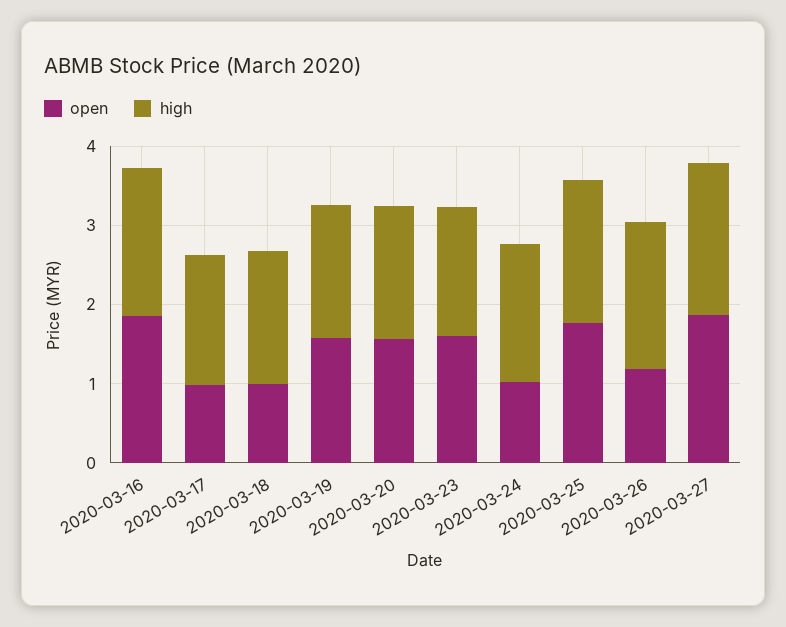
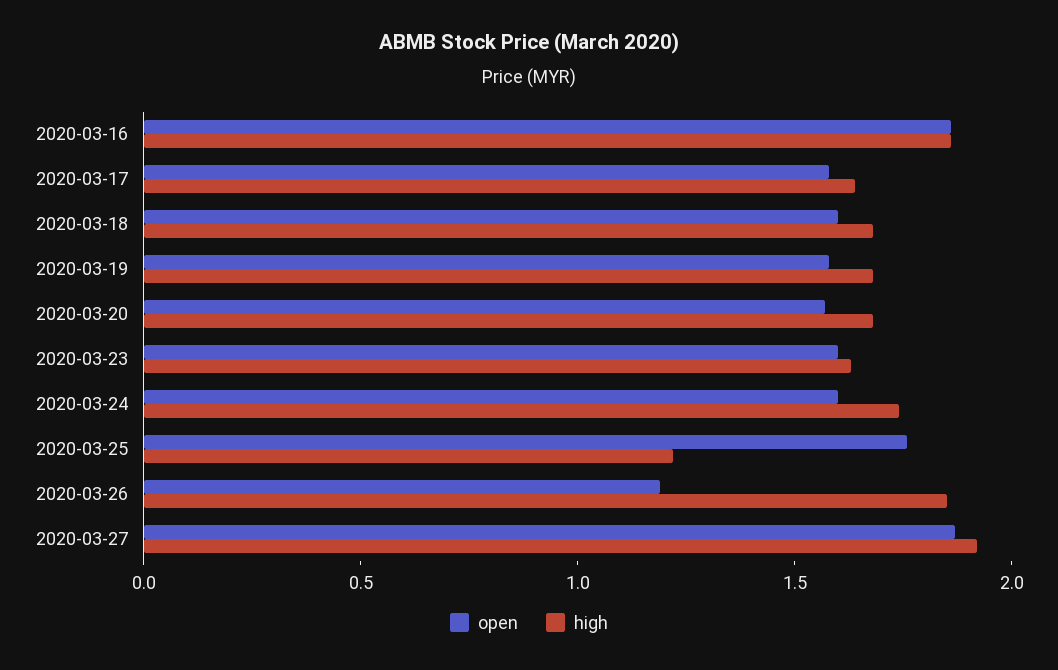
  {
    "open": {
      "2020-03-16": 1.9,
-     "2020-03-17": 1,
+     "2020-03-17": 1.6,
-     "2020-03-18": 1,
+     "2020-03-18": 1.6,
      "2020-03-19": 1.6,
      "2020-03-20": 1.6,
      "2020-03-23": 1.6,
-     "2020-03-24": 1,
+     "2020-03-24": 1.6,
      "2020-03-25": 1.8,
      "2020-03-26": 1.2,
      "2020-03-27": 1.9
    },
    "high": {
      "2020-03-16": 1.9,
      "2020-03-17": 1.6,
      "2020-03-18": 1.7,
      "2020-03-19": 1.7,
      "2020-03-20": 1.7,
      "2020-03-23": 1.6,
      "2020-03-24": 1.7,
-     "2020-03-25": 1.8,
+     "2020-03-25": 1.2,
      "2020-03-26": 1.9,
      "2020-03-27": 1.9
    }
  }

